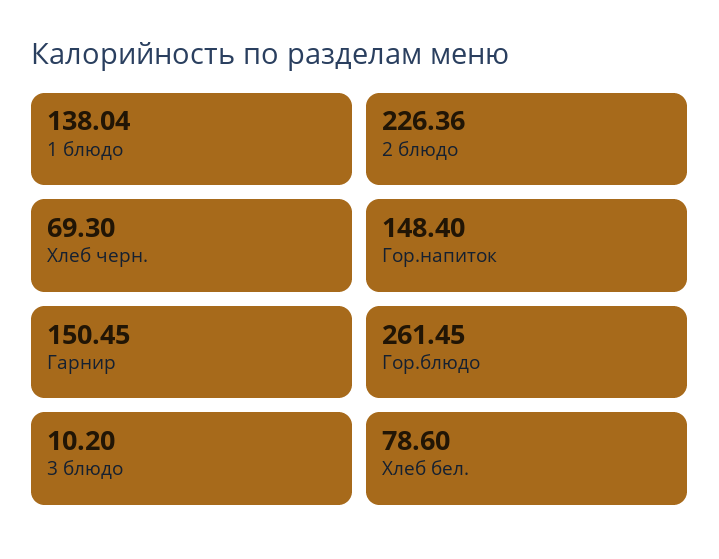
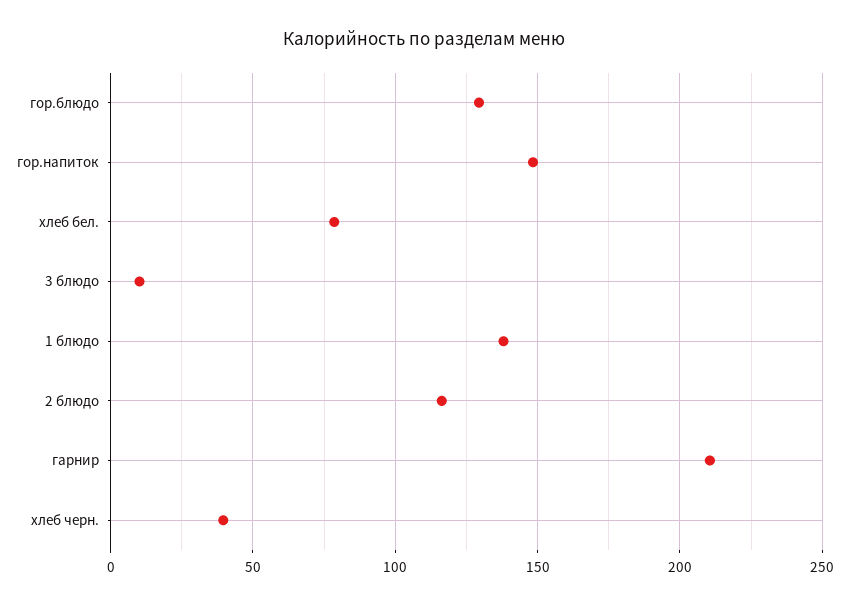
  {
    "1 блюдо": 138.04,
-   "2 блюдо": 226.36,
+   "2 блюдо": 115,
-   "Хлеб черн.": 69.3,
+   "Хлеб черн.": 40,
    "Гор.напиток": 148.4,
-   "Гарнир": 150.45,
+   "Гарнир": 210,
-   "Гор.блюдо": 261.45,
+   "Гор.блюдо": 130,
    "3 блюдо": 10.2,
    "Хлеб бел.": 78.6
  }

